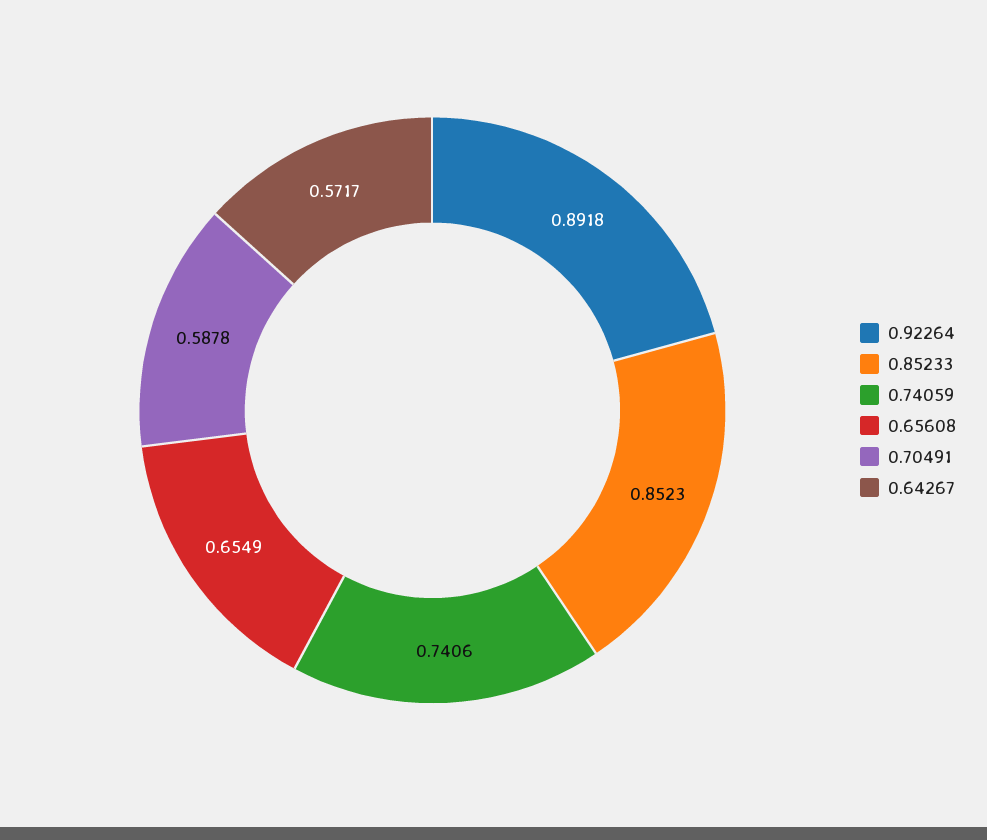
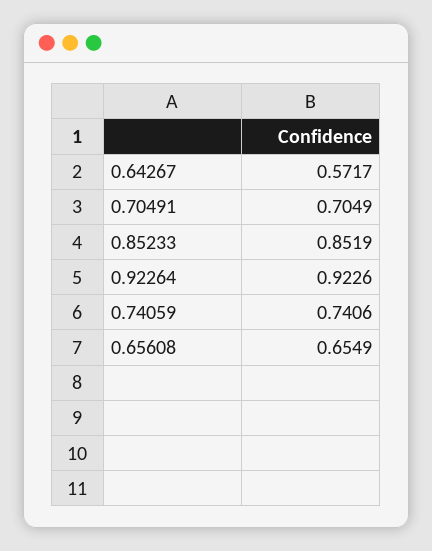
  {
-   "0.92264": 0.8918,
+   "0.92264": 0.9226,
-   "0.85233": 0.8523,
+   "0.85233": 0.8519,
    "0.74059": 0.7406,
    "0.65608": 0.6549,
-   "0.70491": 0.5878,
+   "0.70491": 0.7049,
    "0.64267": 0.5717
  }

